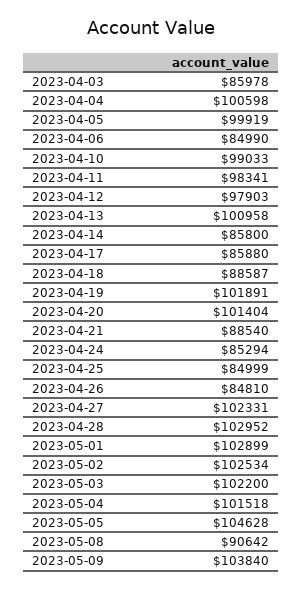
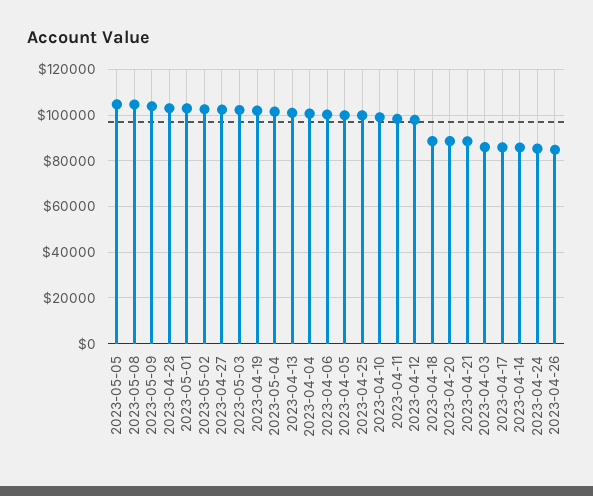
  {
    "2023-04-03": 85978,
    "2023-04-04": 100598,
    "2023-04-05": 99919,
-   "2023-04-06": 84990,
+   "2023-04-06": 100000,
    "2023-04-10": 99033,
    "2023-04-11": 98341,
    "2023-04-12": 97903,
    "2023-04-13": 100958,
    "2023-04-14": 85800,
    "2023-04-17": 85880,
    "2023-04-18": 88587,
    "2023-04-19": 101891,
-   "2023-04-20": 101404,
+   "2023-04-20": 90000,
    "2023-04-21": 88540,
    "2023-04-24": 85294,
-   "2023-04-25": 84999,
+   "2023-04-25": 100000,
    "2023-04-26": 84810,
    "2023-04-27": 102331,
    "2023-04-28": 102952,
    "2023-05-01": 102899,
    "2023-05-02": 102534,
    "2023-05-03": 102200,
    "2023-05-04": 101518,
    "2023-05-05": 104628,
-   "2023-05-08": 90642,
+   "2023-05-08": 105000,
    "2023-05-09": 103840
  }

